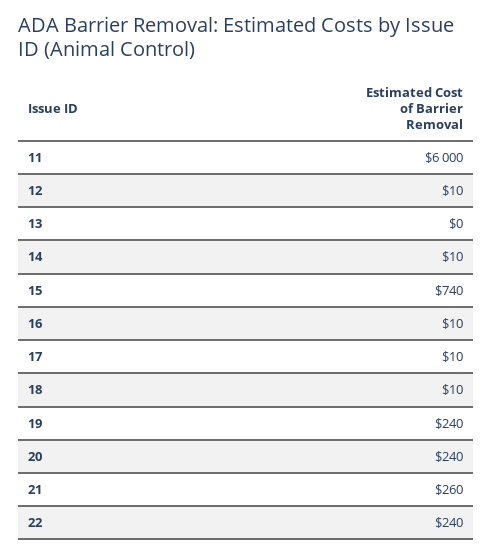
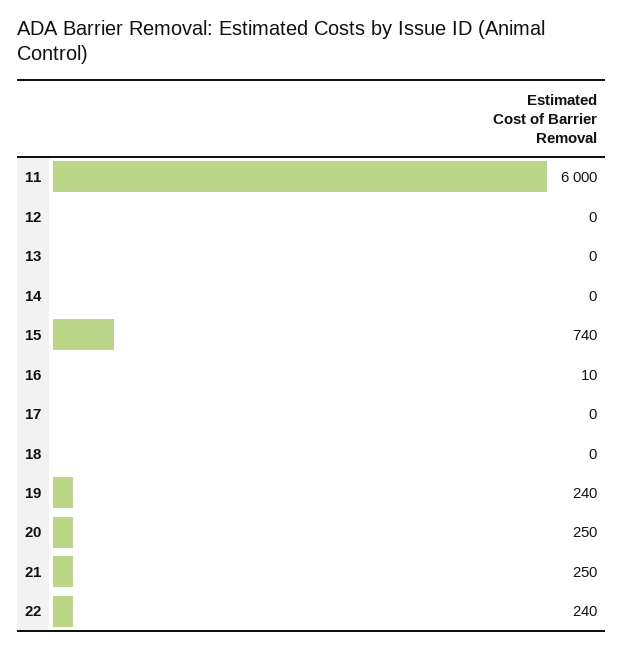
  {
    "11": 6000,
-   "12": 10,
+   "12": 0,
    "13": 0,
-   "14": 10,
+   "14": 0,
    "15": 740,
    "16": 10,
-   "17": 10,
+   "17": 0,
-   "18": 10,
+   "18": 0,
    "19": 240,
-   "20": 240,
+   "20": 250,
-   "21": 260,
+   "21": 250,
    "22": 240
  }

